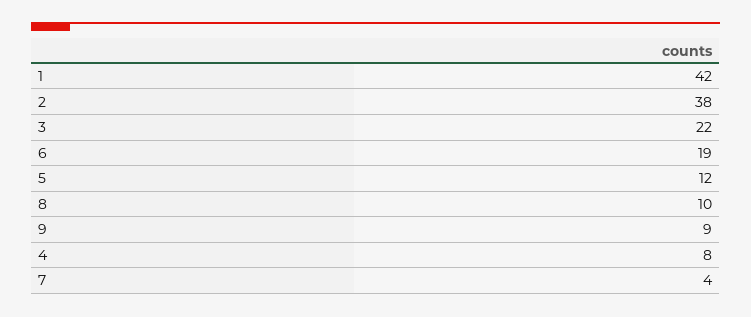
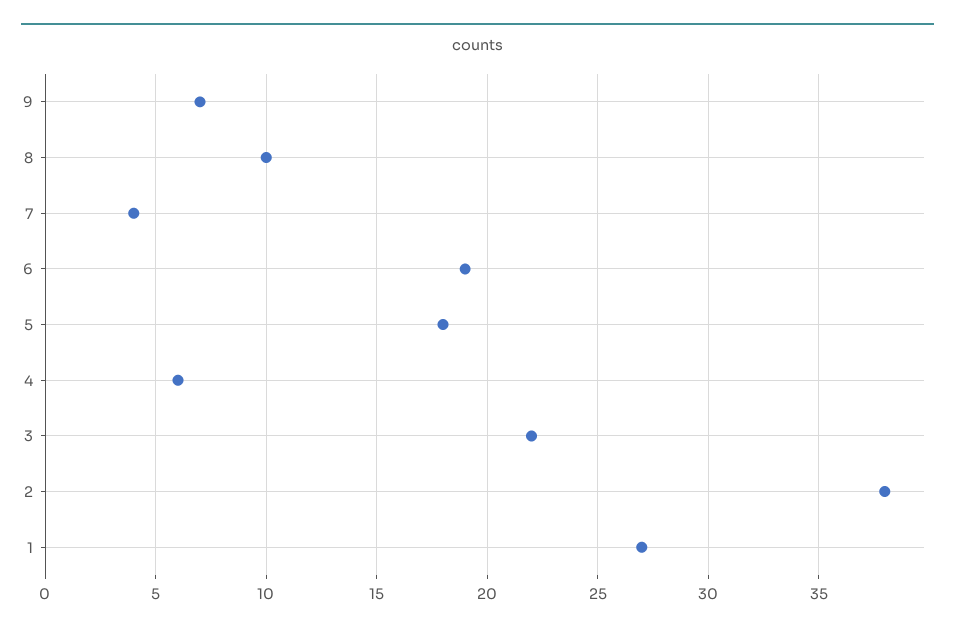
  {
-   "1": 42,
+   "1": 27,
    "2": 38,
    "3": 22,
    "6": 19,
-   "5": 12,
+   "5": 18,
    "8": 10,
-   "9": 9,
+   "9": 7,
-   "4": 8,
+   "4": 6,
    "7": 4
  }

